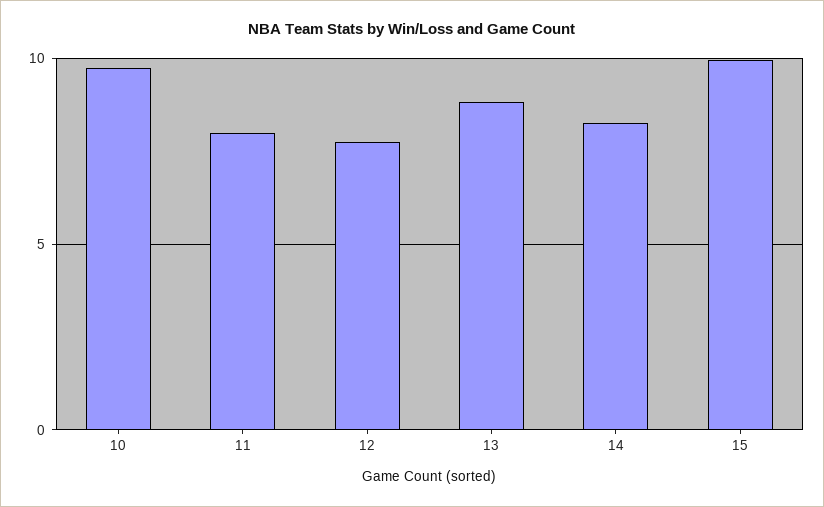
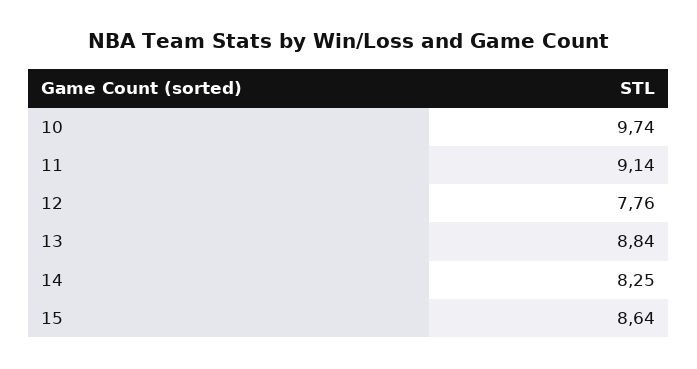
  {
    "10": 9.74,
-   "11": 8,
+   "11": 9.14,
    "12": 7.76,
    "13": 8.84,
    "14": 8.25,
-   "15": 10
+   "15": 8.64
  }

